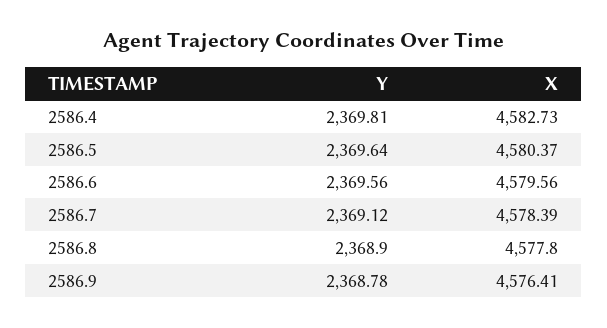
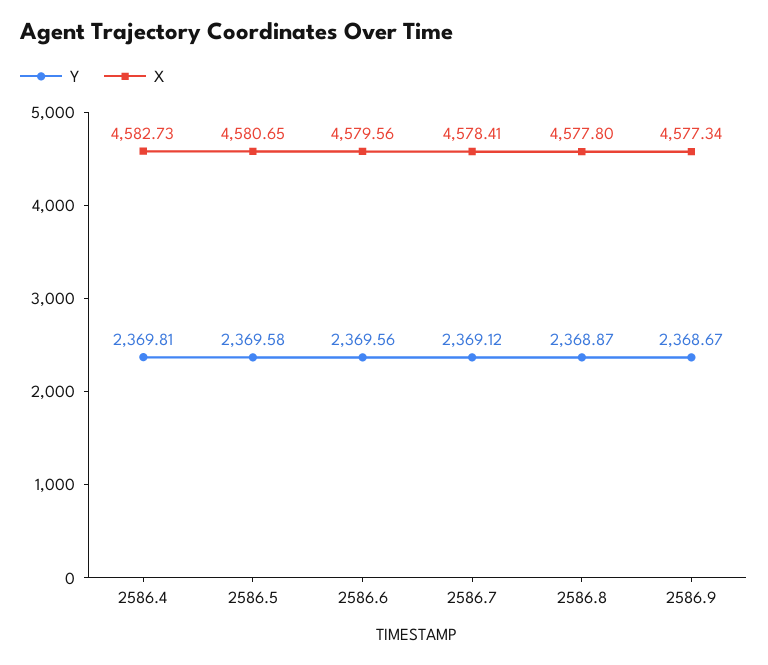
  {
    "Y": {
      "2586.4": 2369.81,
-     "2586.5": 2369.64,
+     "2586.5": 2369.58,
      "2586.6": 2369.56,
      "2586.7": 2369.12,
-     "2586.8": 2368.9,
+     "2586.8": 2368.87,
-     "2586.9": 2368.78
+     "2586.9": 2368.67
    },
    "X": {
      "2586.4": 4582.73,
-     "2586.5": 4580.37,
+     "2586.5": 4580.65,
      "2586.6": 4579.56,
-     "2586.7": 4578.39,
+     "2586.7": 4578.41,
      "2586.8": 4577.8,
-     "2586.9": 4576.41
+     "2586.9": 4577.34
    }
  }

